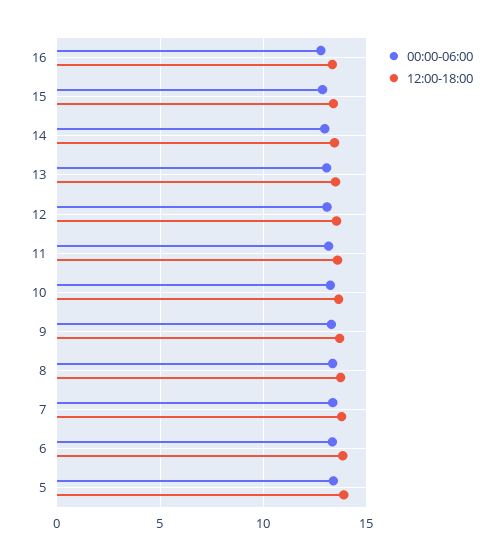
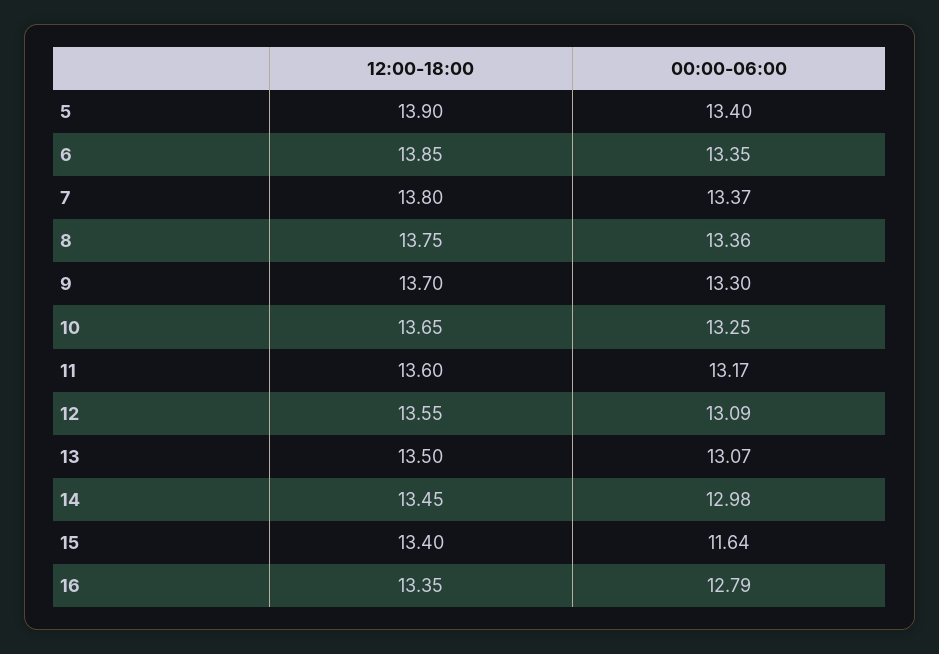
  {
    "00:00-06:00": {
      "16": 12.79,
-     "15": 13,
+     "15": 11.64,
      "14": 12.98,
      "13": 13.07,
      "12": 13.09,
      "11": 13.17,
      "10": 13.25,
      "9": 13.3,
      "8": 13.36,
      "7": 13.37,
      "6": 13.35,
      "5": 13.4
    },
    "12:00-18:00": {
      "16": 13.35,
      "15": 13.4,
      "14": 13.45,
      "13": 13.5,
      "12": 13.55,
      "11": 13.6,
      "10": 13.65,
      "9": 13.7,
      "8": 13.75,
      "7": 13.8,
      "6": 13.85,
      "5": 13.9
    }
  }

